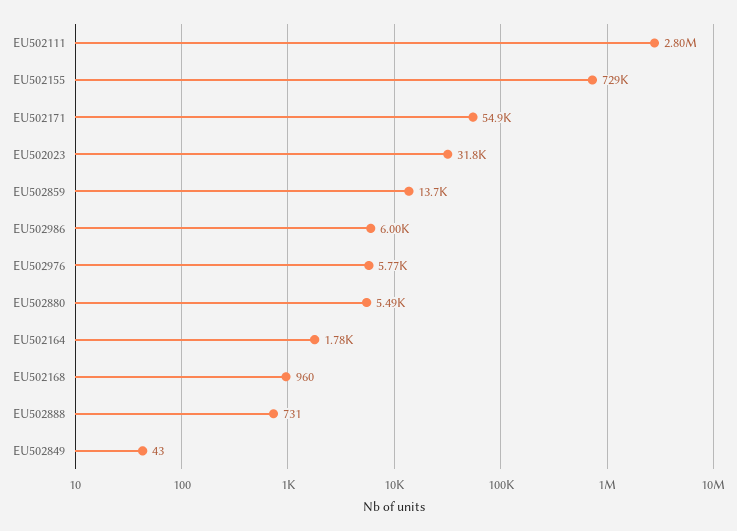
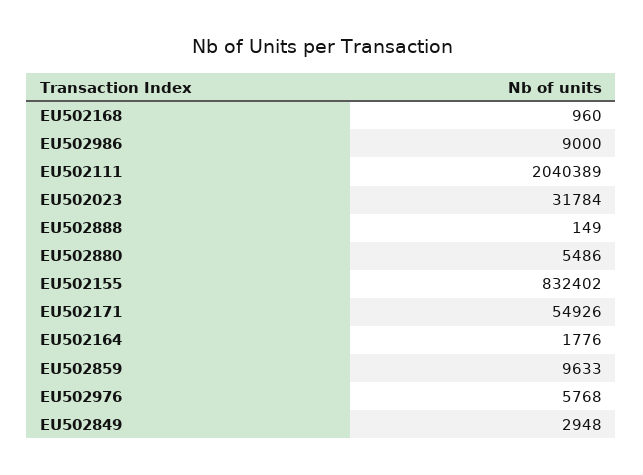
  {
-   "EU502111": 2800000,
+   "EU502111": 2040389,
-   "EU502155": 729000,
+   "EU502155": 832402,
    "EU502171": 54926,
    "EU502023": 31784,
-   "EU502859": 13700,
+   "EU502859": 9633,
-   "EU502986": 6000,
+   "EU502986": 9000,
    "EU502976": 5768,
    "EU502880": 5486,
    "EU502164": 1776,
    "EU502168": 960,
-   "EU502888": 731,
+   "EU502888": 149,
-   "EU502849": 43
+   "EU502849": 2948
  }

